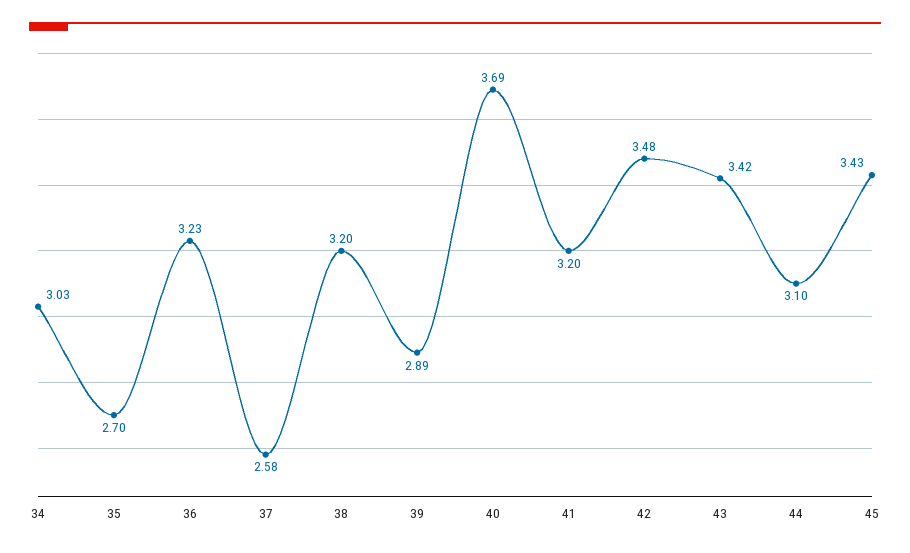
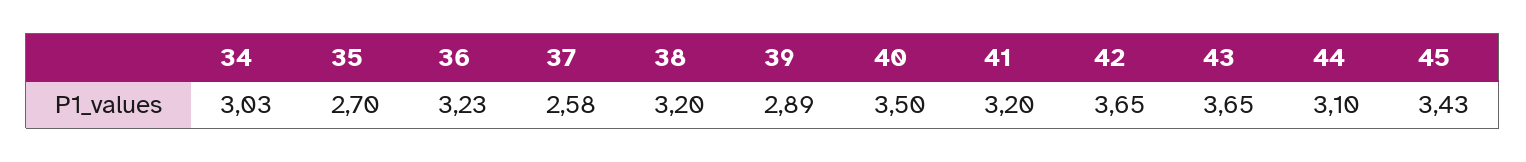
  {
    "34": 3.03,
    "35": 2.7,
    "36": 3.23,
    "37": 2.58,
    "38": 3.2,
    "39": 2.89,
-   "40": 3.69,
+   "40": 3.5,
    "41": 3.2,
-   "42": 3.48,
+   "42": 3.65,
-   "43": 3.42,
+   "43": 3.65,
    "44": 3.1,
    "45": 3.43
  }

